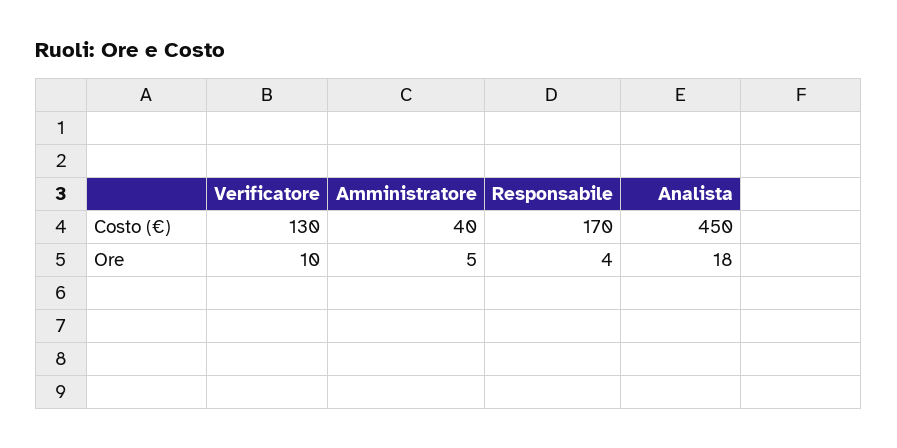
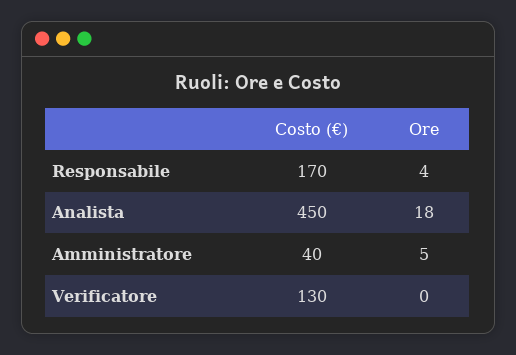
  {
    "Verificatore": {
      "Costo (€)": 130,
-     "Ore": 10
+     "Ore": 0
    },
    "Amministratore": {
      "Costo (€)": 40,
      "Ore": 5
    },
    "Responsabile": {
      "Costo (€)": 170,
      "Ore": 4
    },
    "Analista": {
      "Costo (€)": 450,
      "Ore": 18
    }
  }

